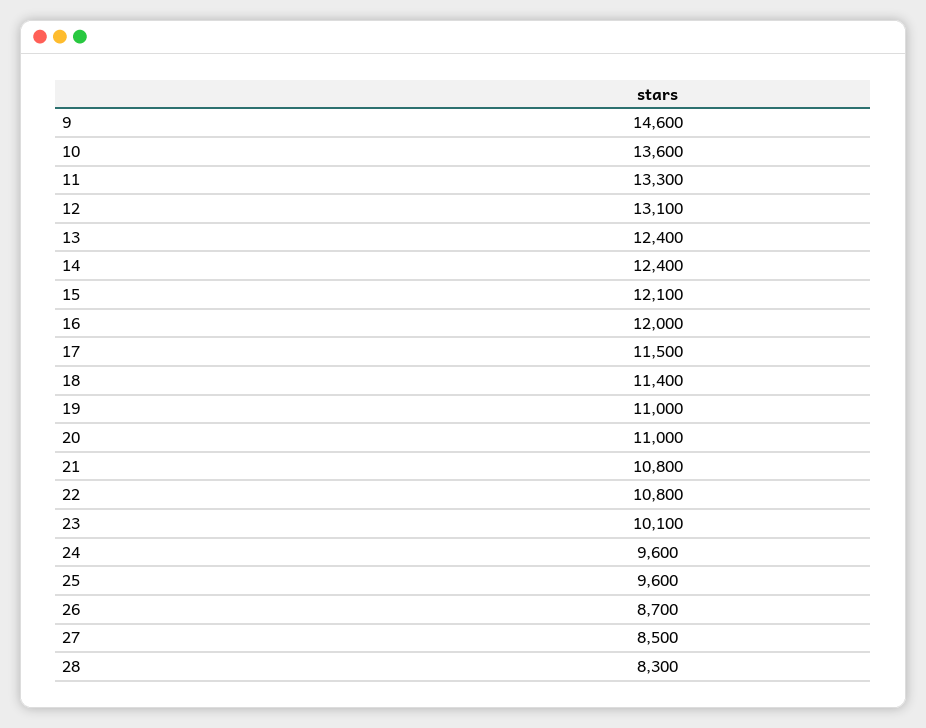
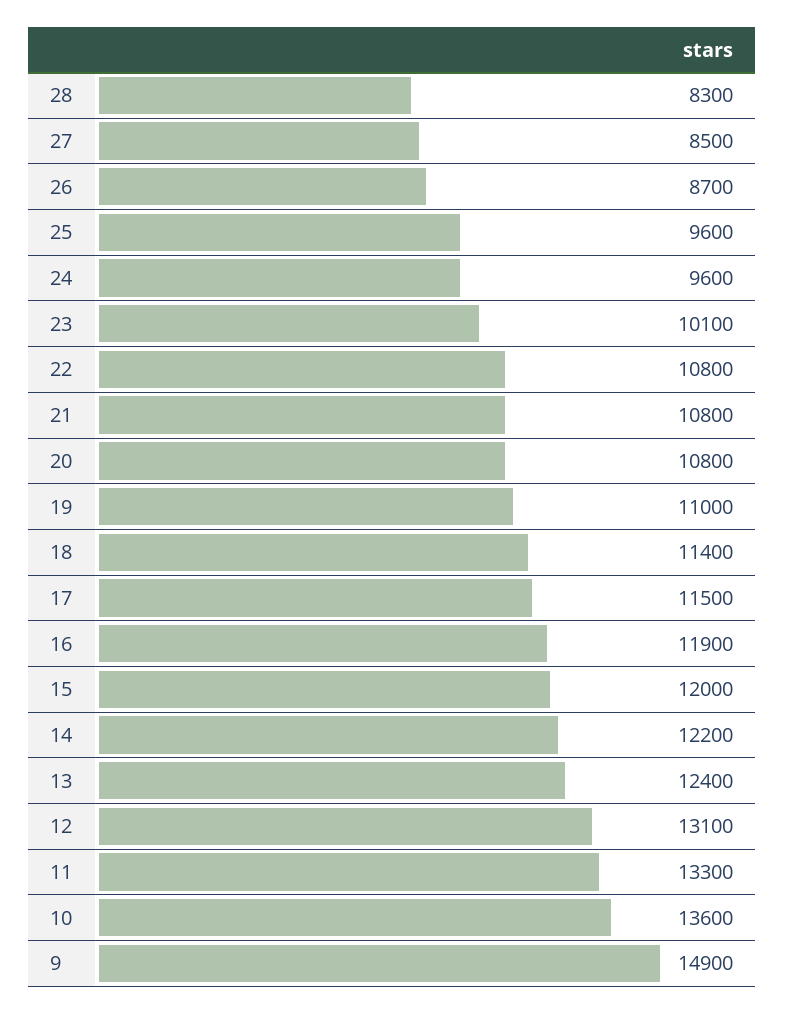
  {
-   "9": 14600,
+   "9": 14900,
    "10": 13600,
    "11": 13300,
    "12": 13100,
    "13": 12400,
-   "14": 12400,
+   "14": 12200,
-   "15": 12100,
+   "15": 12000,
-   "16": 12000,
+   "16": 11900,
    "17": 11500,
    "18": 11400,
    "19": 11000,
-   "20": 11000,
+   "20": 10800,
    "21": 10800,
    "22": 10800,
    "23": 10100,
    "24": 9600,
    "25": 9600,
    "26": 8700,
    "27": 8500,
    "28": 8300
  }

